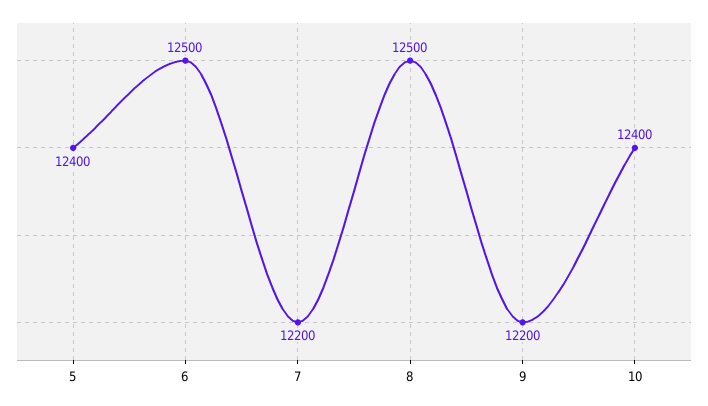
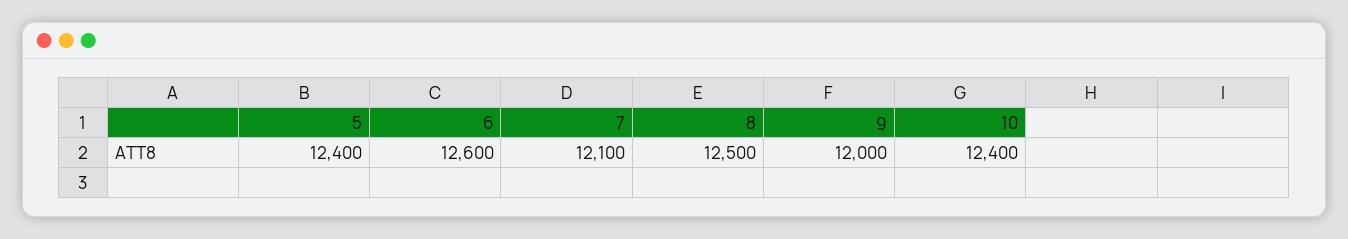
  {
    "5": 12400,
-   "6": 12500,
+   "6": 12600,
-   "7": 12200,
+   "7": 12100,
    "8": 12500,
-   "9": 12200,
+   "9": 12000,
    "10": 12400
  }

